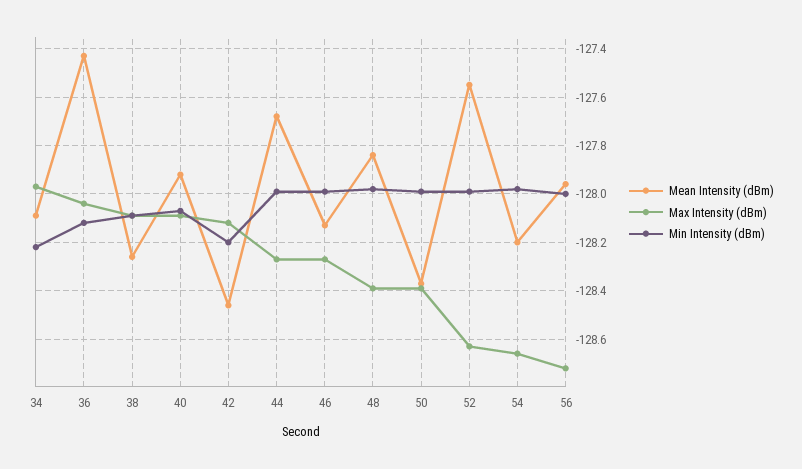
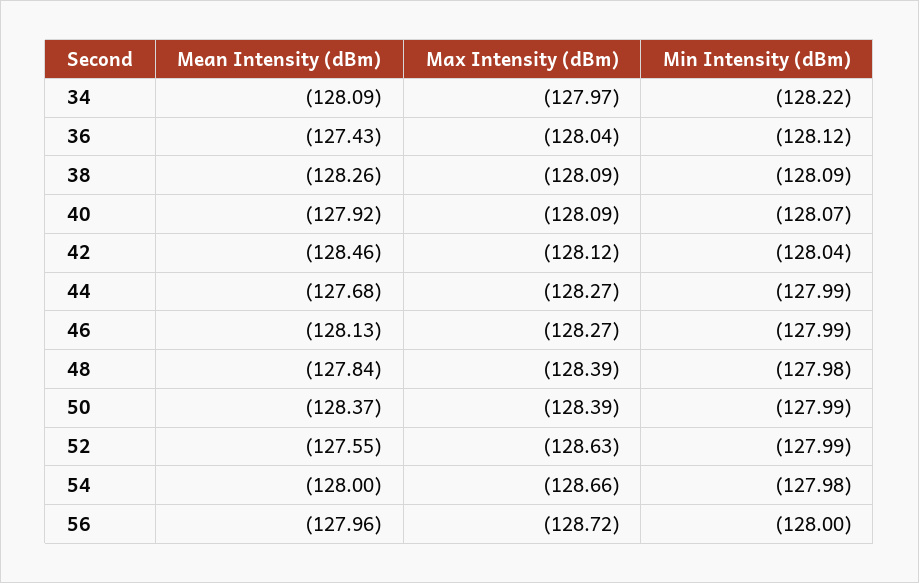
  {
    "Mean Intensity (dBm)": {
      "34": -128.09,
      "36": -127.43,
      "38": -128.26,
      "40": -127.92,
      "42": -128.46,
      "44": -127.68,
      "46": -128.13,
      "48": -127.84,
      "50": -128.37,
      "52": -127.55,
-     "54": -128.2,
+     "54": -128,
      "56": -127.96
    },
    "Max Intensity (dBm)": {
      "34": -127.97,
      "36": -128.04,
      "38": -128.09,
      "40": -128.09,
      "42": -128.12,
      "44": -128.27,
      "46": -128.27,
      "48": -128.39,
      "50": -128.39,
      "52": -128.63,
      "54": -128.66,
      "56": -128.72
    },
    "Min Intensity (dBm)": {
      "34": -128.22,
      "36": -128.12,
      "38": -128.09,
      "40": -128.07,
-     "42": -128.2,
+     "42": -128.04,
      "44": -127.99,
      "46": -127.99,
      "48": -127.98,
      "50": -127.99,
      "52": -127.99,
      "54": -127.98,
      "56": -128
    }
  }

